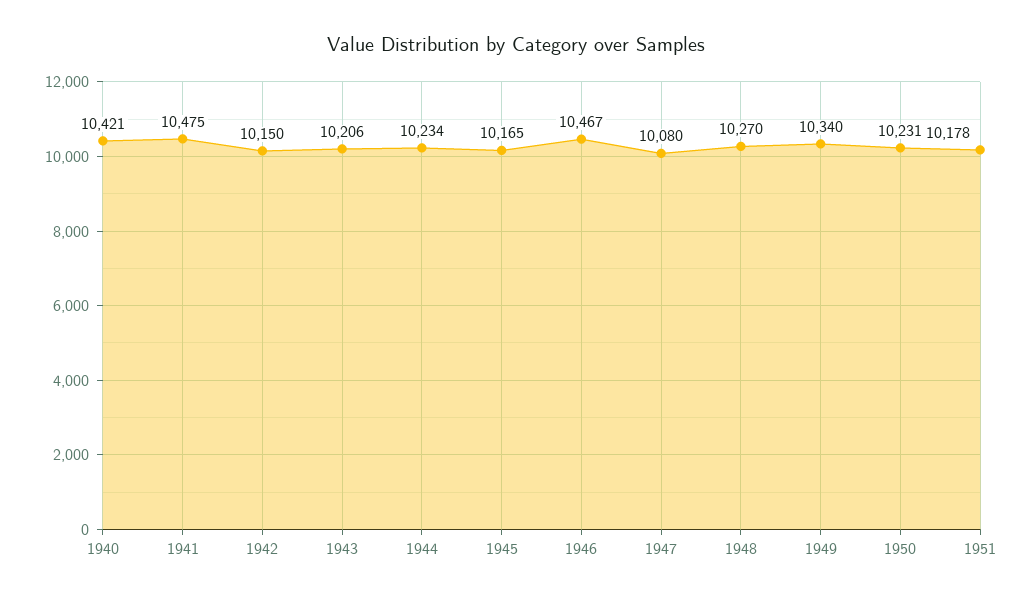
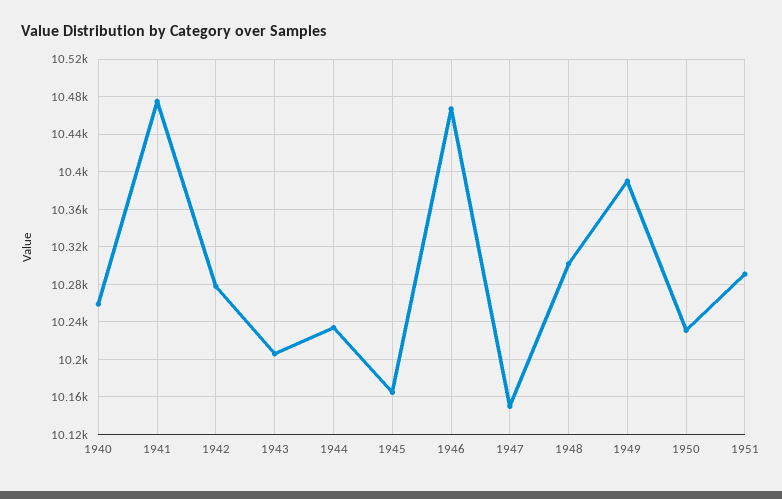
  {
-   "1940": 10421,
+   "1940": 10260,
    "1941": 10475,
-   "1942": 10150,
+   "1942": 10280,
    "1943": 10206,
    "1944": 10234,
    "1945": 10165,
    "1946": 10467,
-   "1947": 10080,
+   "1947": 10150,
-   "1948": 10270,
+   "1948": 10300,
-   "1949": 10340,
+   "1949": 10390,
    "1950": 10231,
-   "1951": 10178
+   "1951": 10290
  }

